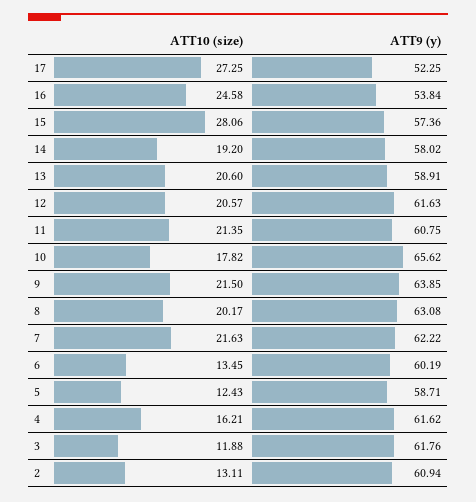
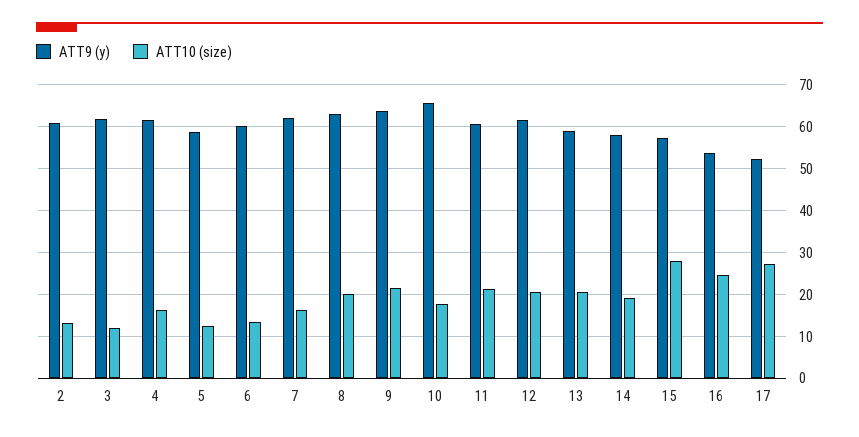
  {
    "ATT10 (size)": {
      "17": 27.25,
      "16": 24.58,
      "15": 28.06,
      "14": 19.2,
      "13": 20.6,
      "12": 20.57,
      "11": 21.35,
      "10": 17.82,
      "9": 21.5,
      "8": 20.17,
-     "7": 21.63,
+     "7": 16,
      "6": 13.45,
      "5": 12.43,
      "4": 16.21,
      "3": 11.88,
      "2": 13.11
    },
    "ATT9 (y)": {
      "17": 52.25,
      "16": 53.84,
      "15": 57.36,
      "14": 58.02,
      "13": 58.91,
      "12": 61.63,
      "11": 60.75,
      "10": 65.62,
      "9": 63.85,
      "8": 63.08,
      "7": 62.22,
      "6": 60.19,
      "5": 58.71,
      "4": 61.62,
      "3": 61.76,
      "2": 60.94
    }
  }

